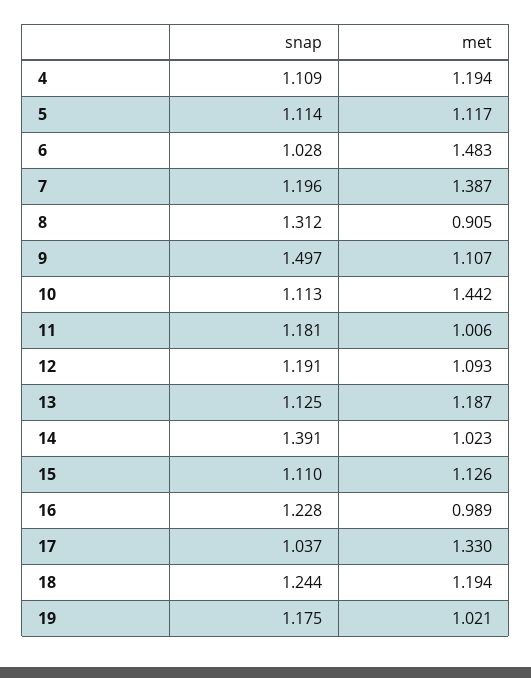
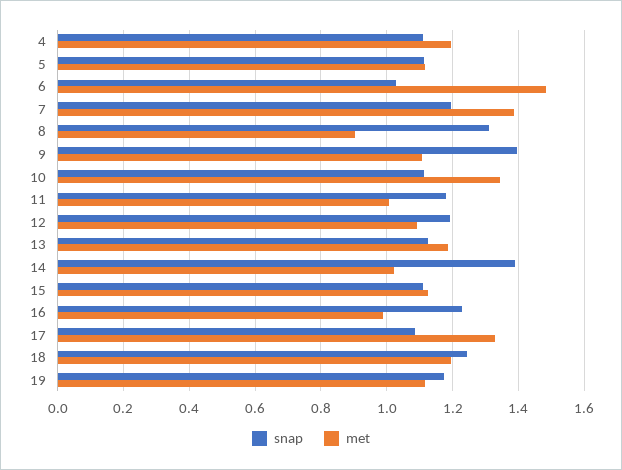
  {
    "snap": {
      "4": 1.109,
      "5": 1.114,
      "6": 1.028,
      "7": 1.196,
      "8": 1.312,
-     "9": 1.497,
+     "9": 1.4,
      "10": 1.113,
      "11": 1.181,
      "12": 1.191,
      "13": 1.125,
      "14": 1.391,
      "15": 1.11,
      "16": 1.228,
-     "17": 1.037,
+     "17": 1.08,
      "18": 1.244,
      "19": 1.175
    },
    "met": {
      "4": 1.194,
      "5": 1.117,
      "6": 1.483,
      "7": 1.387,
      "8": 0.905,
      "9": 1.107,
-     "10": 1.442,
+     "10": 1.34,
      "11": 1.006,
      "12": 1.093,
      "13": 1.187,
      "14": 1.023,
      "15": 1.126,
      "16": 0.989,
      "17": 1.33,
      "18": 1.194,
-     "19": 1.021
+     "19": 1.12
    }
  }

